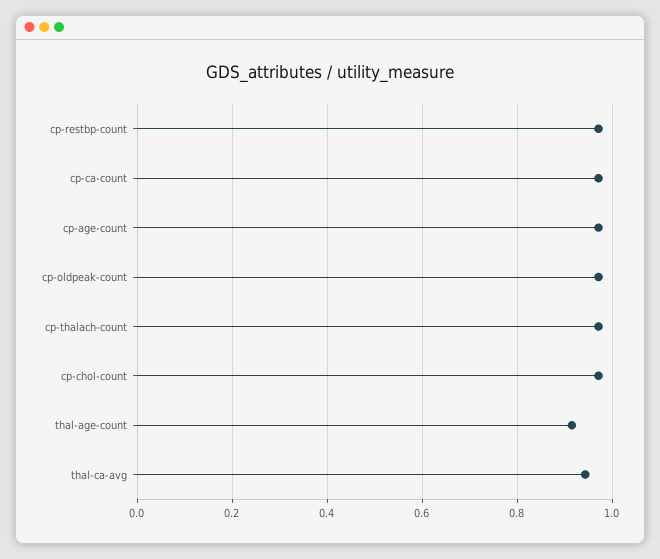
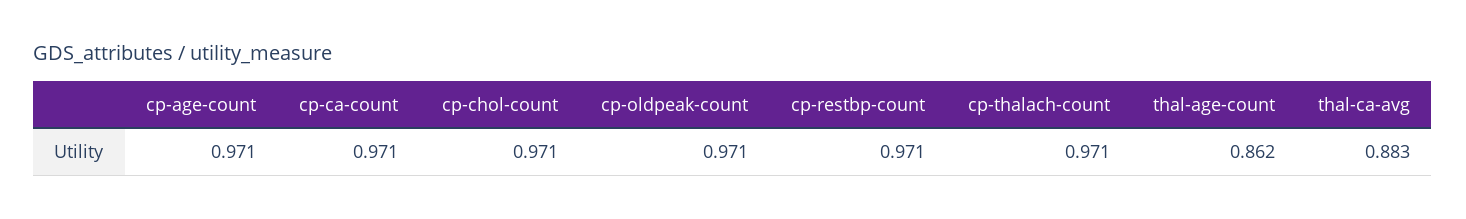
  {
    "cp-restbp-count": 0.971,
    "cp-ca-count": 0.971,
    "cp-age-count": 0.971,
    "cp-oldpeak-count": 0.971,
    "cp-thalach-count": 0.971,
    "cp-chol-count": 0.971,
-   "thal-age-count": 0.92,
+   "thal-age-count": 0.862,
-   "thal-ca-avg": 0.94
+   "thal-ca-avg": 0.883
  }

